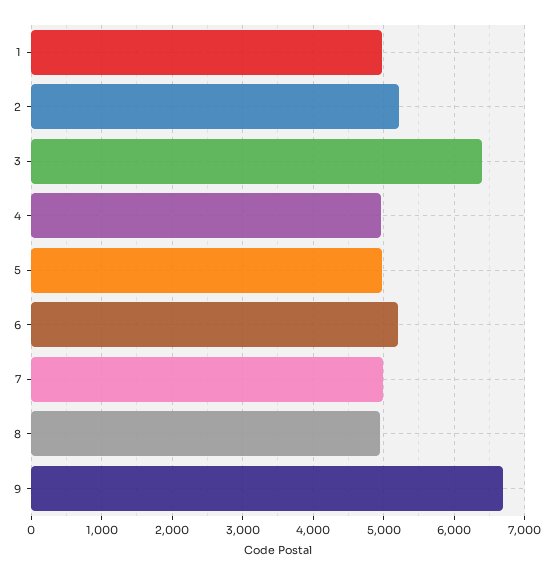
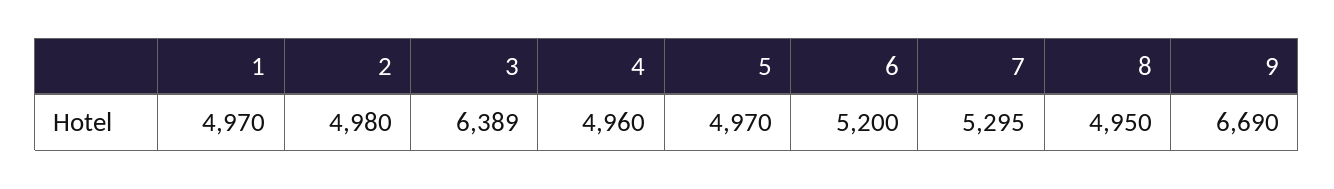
  {
    "1": 4970,
-   "2": 5200,
+   "2": 4980,
    "3": 6389,
    "4": 4960,
    "5": 4970,
    "6": 5200,
-   "7": 5000,
+   "7": 5295,
    "8": 4950,
    "9": 6690
  }

